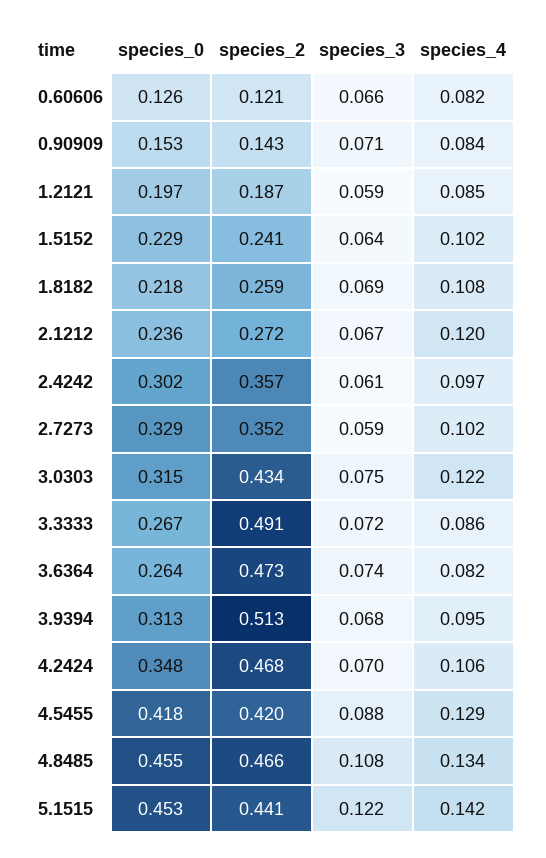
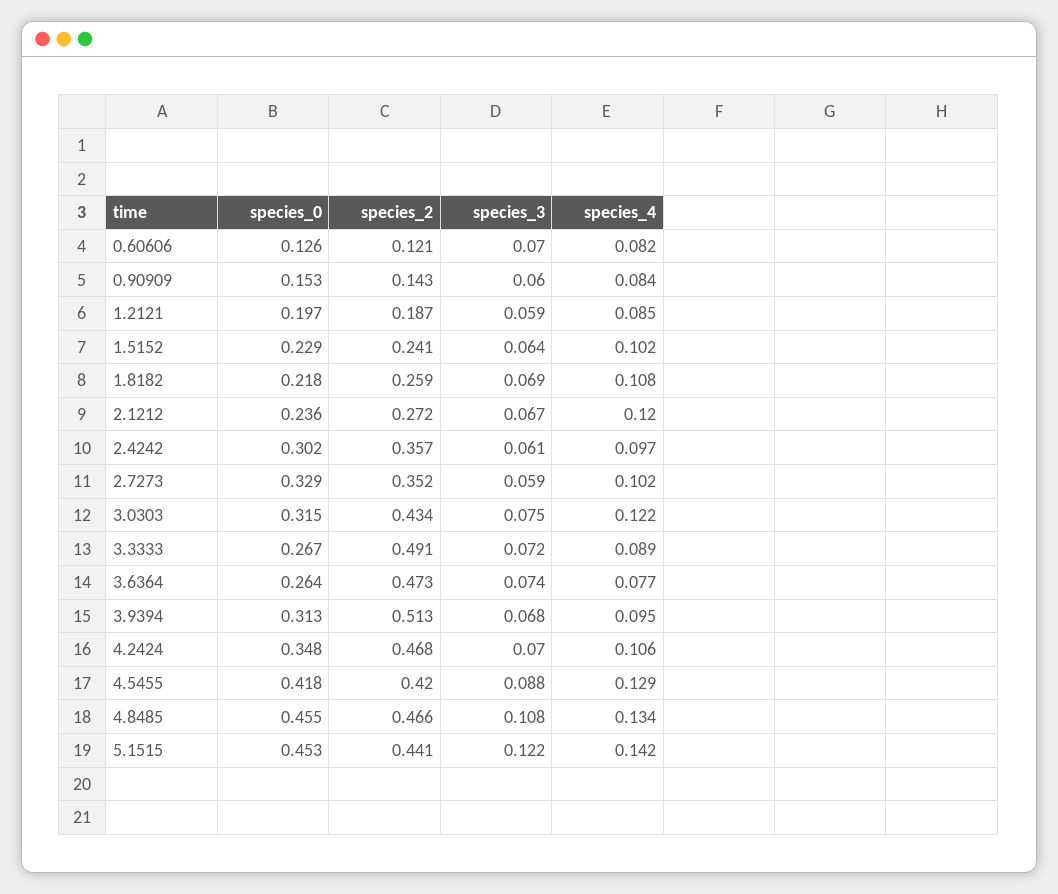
  {
    "species_0": {
      "0.60606": 0.126,
      "0.90909": 0.153,
      "1.2121": 0.197,
      "1.5152": 0.229,
      "1.8182": 0.218,
      "2.1212": 0.236,
      "2.4242": 0.302,
      "2.7273": 0.329,
      "3.0303": 0.315,
      "3.3333": 0.267,
      "3.6364": 0.264,
      "3.9394": 0.313,
      "4.2424": 0.348,
      "4.5455": 0.418,
      "4.8485": 0.455,
      "5.1515": 0.453
    },
    "species_2": {
      "0.60606": 0.121,
      "0.90909": 0.143,
      "1.2121": 0.187,
      "1.5152": 0.241,
      "1.8182": 0.259,
      "2.1212": 0.272,
      "2.4242": 0.357,
      "2.7273": 0.352,
      "3.0303": 0.434,
      "3.3333": 0.491,
      "3.6364": 0.473,
      "3.9394": 0.513,
      "4.2424": 0.468,
      "4.5455": 0.42,
      "4.8485": 0.466,
      "5.1515": 0.441
    },
    "species_3": {
-     "0.60606": 0.066,
+     "0.60606": 0.07,
-     "0.90909": 0.071,
+     "0.90909": 0.06,
      "1.2121": 0.059,
      "1.5152": 0.064,
      "1.8182": 0.069,
      "2.1212": 0.067,
      "2.4242": 0.061,
      "2.7273": 0.059,
      "3.0303": 0.075,
      "3.3333": 0.072,
      "3.6364": 0.074,
      "3.9394": 0.068,
      "4.2424": 0.07,
      "4.5455": 0.088,
      "4.8485": 0.108,
      "5.1515": 0.122
    },
    "species_4": {
      "0.60606": 0.082,
      "0.90909": 0.084,
      "1.2121": 0.085,
      "1.5152": 0.102,
      "1.8182": 0.108,
      "2.1212": 0.12,
      "2.4242": 0.097,
      "2.7273": 0.102,
      "3.0303": 0.122,
-     "3.3333": 0.086,
+     "3.3333": 0.089,
-     "3.6364": 0.082,
+     "3.6364": 0.077,
      "3.9394": 0.095,
      "4.2424": 0.106,
      "4.5455": 0.129,
      "4.8485": 0.134,
      "5.1515": 0.142
    }
  }

